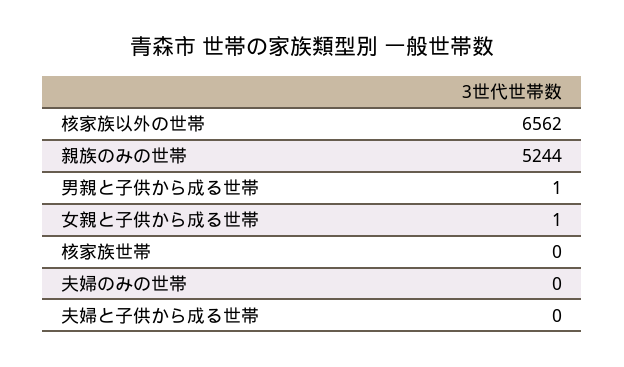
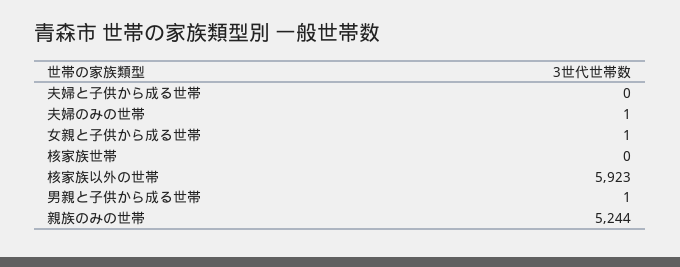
  {
-   "核家族以外の世帯": 6562,
+   "核家族以外の世帯": 5923,
    "親族のみの世帯": 5244,
    "男親と子供から成る世帯": 1,
    "女親と子供から成る世帯": 1,
    "核家族世帯": 0,
-   "夫婦のみの世帯": 0,
+   "夫婦のみの世帯": 1,
    "夫婦と子供から成る世帯": 0
  }

